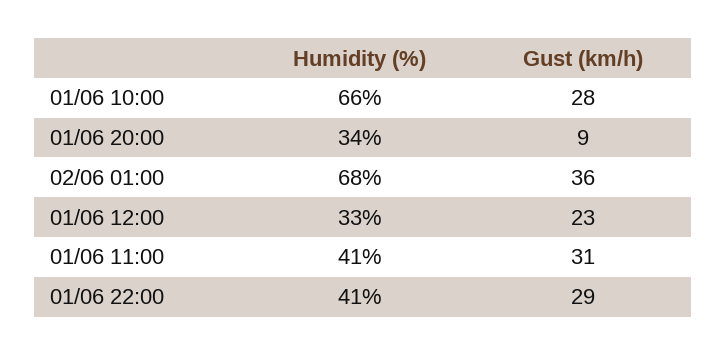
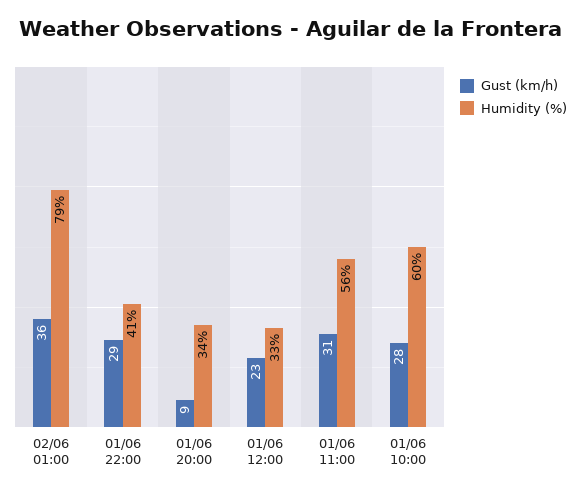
  {
    "Humidity (%)": {
-     "01/06 10:00": 66,
+     "01/06 10:00": 60,
      "01/06 20:00": 34,
-     "02/06 01:00": 68,
+     "02/06 01:00": 79,
      "01/06 12:00": 33,
-     "01/06 11:00": 41,
+     "01/06 11:00": 56,
      "01/06 22:00": 41
    },
    "Gust (km/h)": {
      "01/06 10:00": 28,
      "01/06 20:00": 9,
      "02/06 01:00": 36,
      "01/06 12:00": 23,
      "01/06 11:00": 31,
      "01/06 22:00": 29
    }
  }

